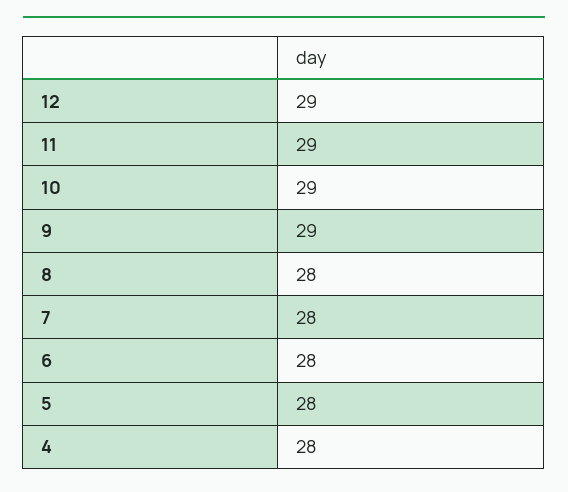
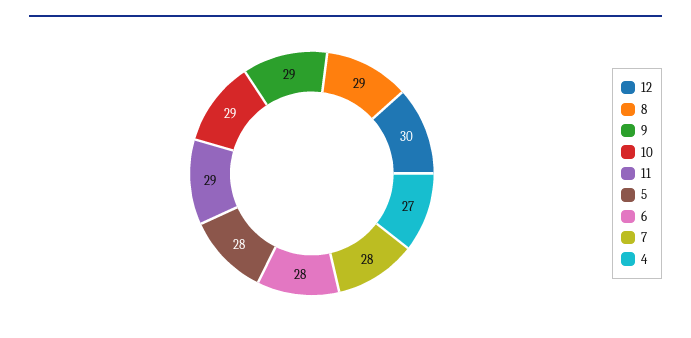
  {
-   "12": 29,
+   "12": 30,
    "11": 29,
    "10": 29,
    "9": 29,
-   "8": 28,
+   "8": 29,
    "7": 28,
    "6": 28,
    "5": 28,
-   "4": 28
+   "4": 27
  }

